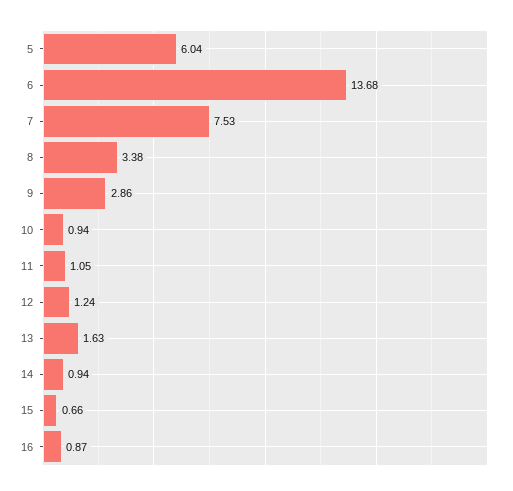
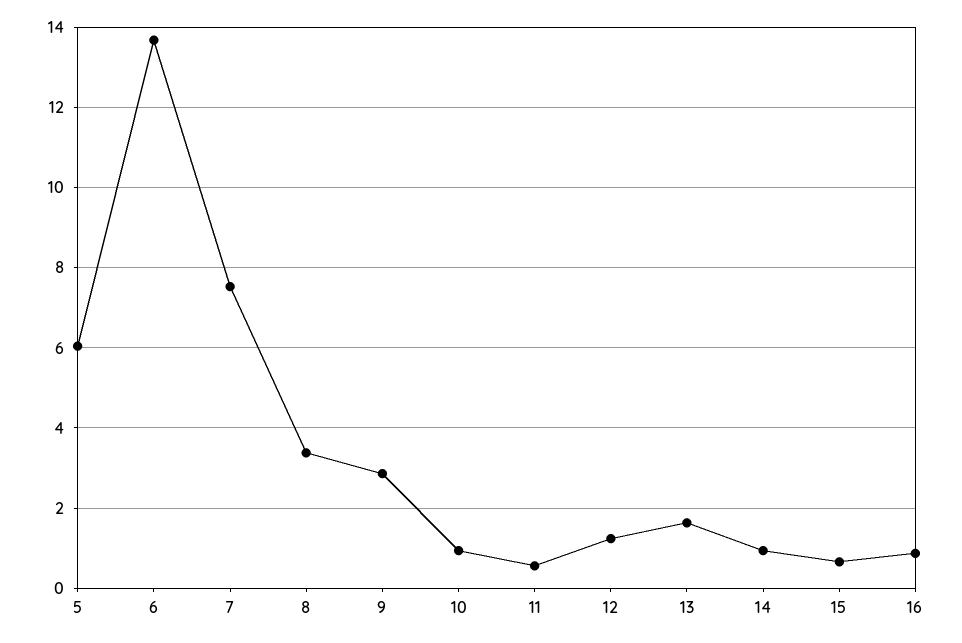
  {
    "5": 6.04,
    "6": 13.68,
    "7": 7.53,
    "8": 3.38,
    "9": 2.86,
    "10": 0.94,
-   "11": 1.05,
+   "11": 0.6,
    "12": 1.24,
    "13": 1.63,
    "14": 0.94,
    "15": 0.66,
    "16": 0.87
  }

